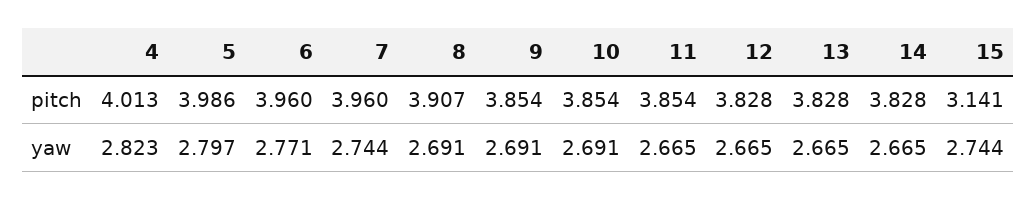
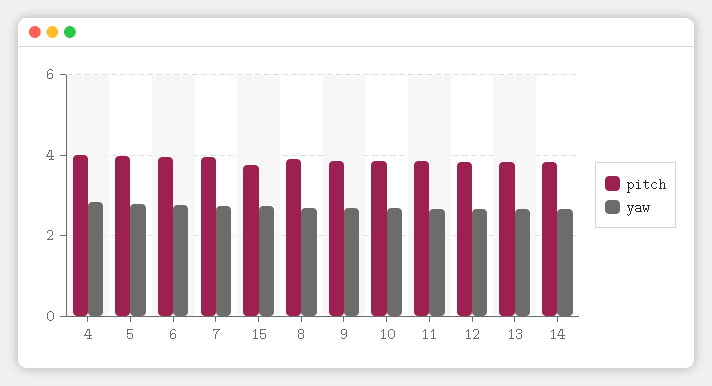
  {
    "pitch": {
      "4": 4.013,
      "5": 3.986,
      "6": 3.96,
      "7": 3.96,
      "8": 3.907,
      "9": 3.854,
      "10": 3.854,
      "11": 3.854,
      "12": 3.828,
      "13": 3.828,
      "14": 3.828,
-     "15": 3.141
+     "15": 3.8
    },
    "yaw": {
      "4": 2.823,
      "5": 2.797,
      "6": 2.771,
      "7": 2.744,
      "8": 2.691,
      "9": 2.691,
      "10": 2.691,
      "11": 2.665,
      "12": 2.665,
      "13": 2.665,
      "14": 2.665,
      "15": 2.744
    }
  }

